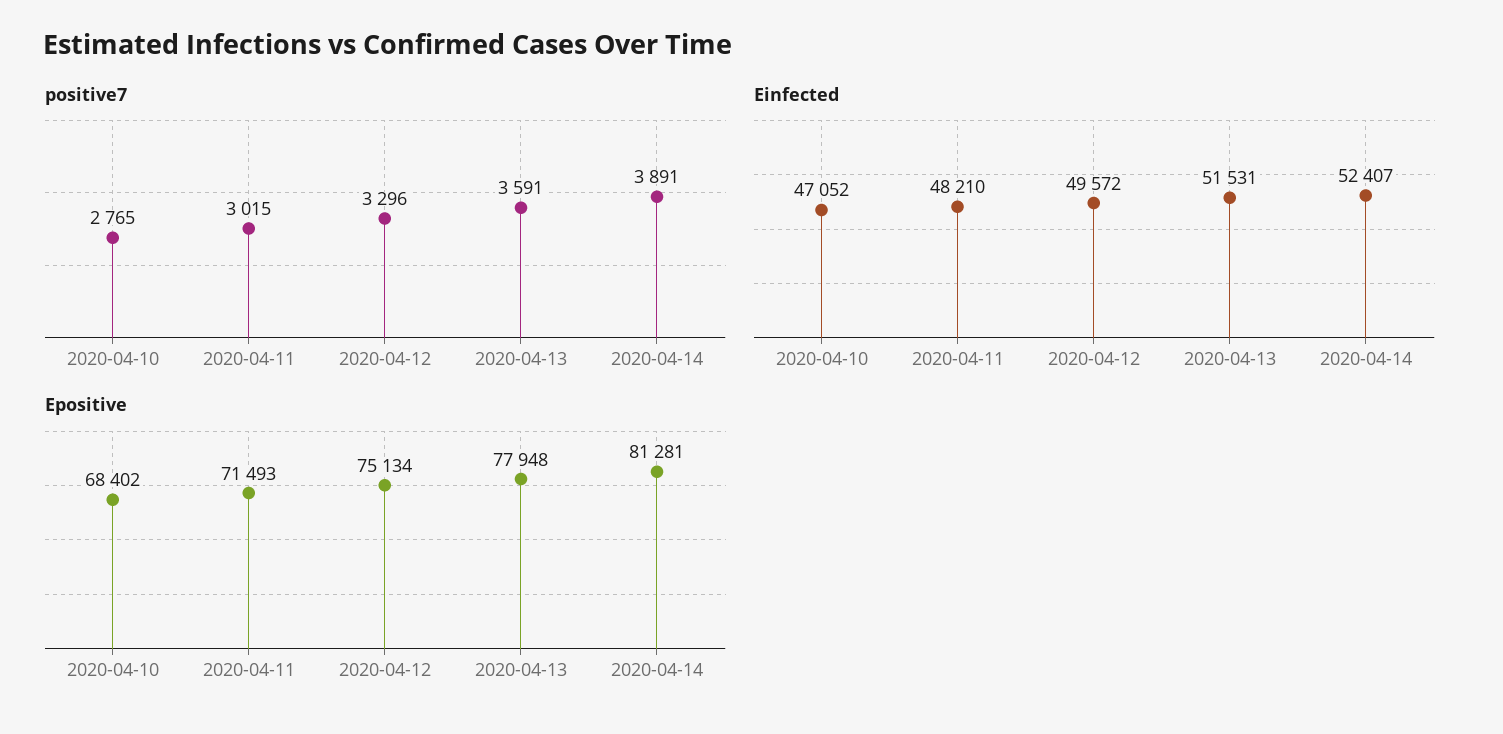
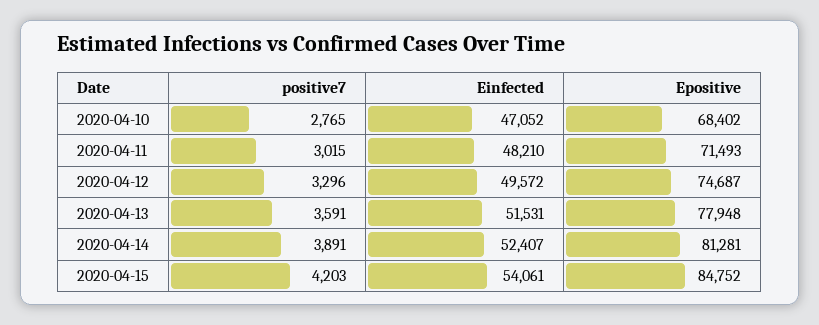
  {
    "positive7": {
      "2020-04-10": 2765,
      "2020-04-11": 3015,
      "2020-04-12": 3296,
      "2020-04-13": 3591,
-     "2020-04-14": 3891
+     "2020-04-14": 3891,
+     "2020-04-15": 4203
    },
    "Einfected": {
      "2020-04-10": 47052,
      "2020-04-11": 48210,
      "2020-04-12": 49572,
      "2020-04-13": 51531,
-     "2020-04-14": 52407
+     "2020-04-14": 52407,
+     "2020-04-15": 54061
    },
    "Epositive": {
      "2020-04-10": 68402,
      "2020-04-11": 71493,
-     "2020-04-12": 75134,
+     "2020-04-12": 74687,
      "2020-04-13": 77948,
-     "2020-04-14": 81281
+     "2020-04-14": 81281,
+     "2020-04-15": 84752
    }
  }

